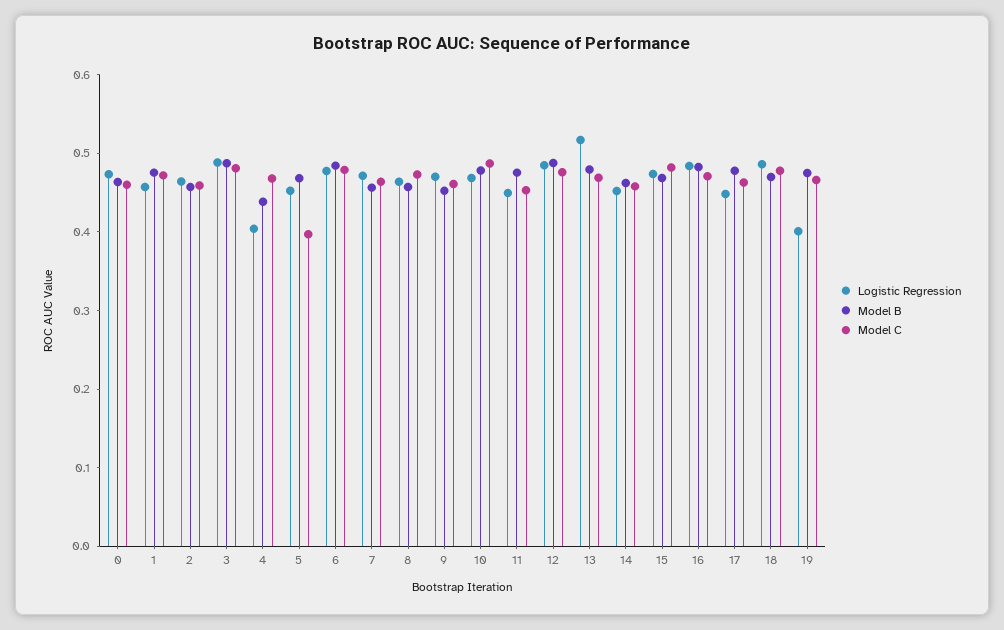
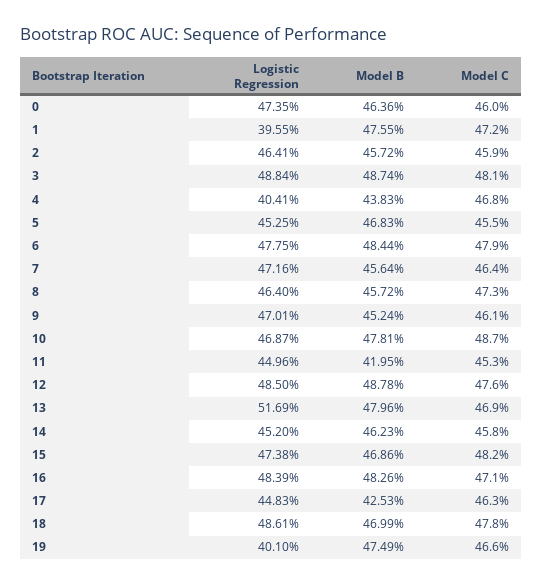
  {
    "Logistic Regression": {
      "0": 0.4735,
-     "1": 0.46,
+     "1": 0.3955,
      "2": 0.4641,
      "3": 0.4884,
      "4": 0.4041,
      "5": 0.4525,
      "6": 0.4775,
      "7": 0.4716,
      "8": 0.464,
      "9": 0.4701,
      "10": 0.4687,
      "11": 0.4496,
      "12": 0.485,
      "13": 0.5169,
      "14": 0.452,
      "15": 0.4738,
      "16": 0.4839,
      "17": 0.4483,
      "18": 0.4861,
      "19": 0.401
    },
    "Model B": {
      "0": 0.4636,
      "1": 0.4755,
      "2": 0.4572,
      "3": 0.4874,
      "4": 0.4383,
      "5": 0.4683,
      "6": 0.4844,
      "7": 0.4564,
      "8": 0.4572,
      "9": 0.4524,
      "10": 0.4781,
-     "11": 0.48,
+     "11": 0.4195,
      "12": 0.4878,
      "13": 0.4796,
      "14": 0.4623,
      "15": 0.4686,
      "16": 0.4826,
-     "17": 0.48,
+     "17": 0.4253,
      "18": 0.4699,
      "19": 0.4749
    },
    "Model C": {
      "0": 0.46,
      "1": 0.472,
      "2": 0.459,
      "3": 0.481,
      "4": 0.468,
-     "5": 0.4,
+     "5": 0.455,
      "6": 0.479,
      "7": 0.464,
      "8": 0.473,
      "9": 0.461,
      "10": 0.487,
      "11": 0.453,
      "12": 0.476,
      "13": 0.469,
      "14": 0.458,
      "15": 0.482,
      "16": 0.471,
      "17": 0.463,
      "18": 0.478,
      "19": 0.466
    }
  }

